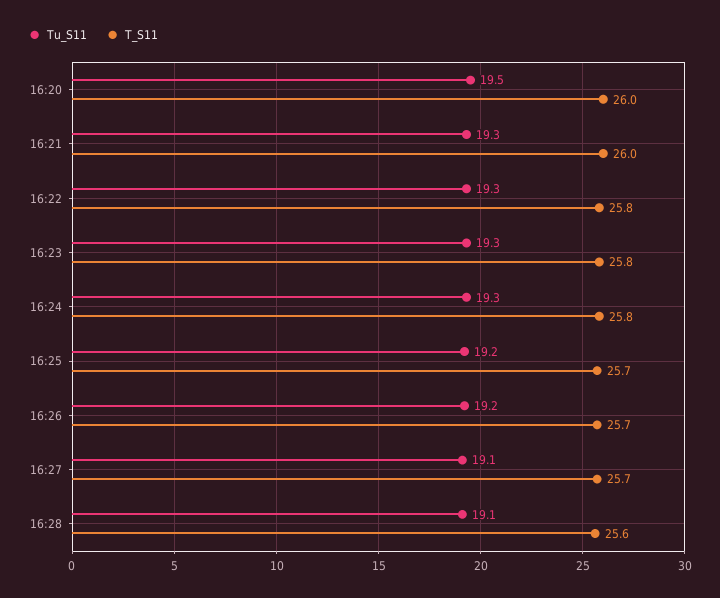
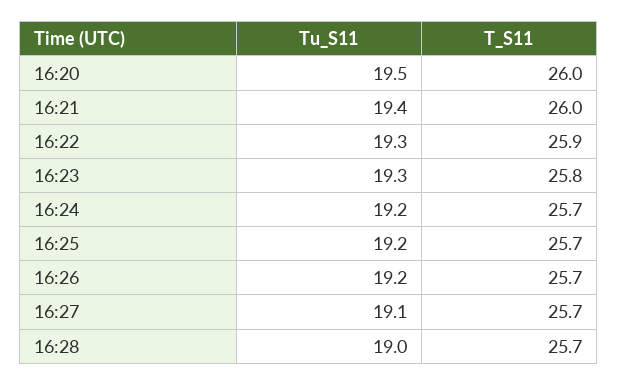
  {
    "Tu_S11": {
      "16:20": 19.5,
-     "16:21": 19.3,
+     "16:21": 19.4,
      "16:22": 19.3,
      "16:23": 19.3,
-     "16:24": 19.3,
+     "16:24": 19.2,
      "16:25": 19.2,
      "16:26": 19.2,
      "16:27": 19.1,
-     "16:28": 19.1
+     "16:28": 19
    },
    "T_S11": {
      "16:20": 26,
      "16:21": 26,
-     "16:22": 25.8,
+     "16:22": 25.9,
      "16:23": 25.8,
-     "16:24": 25.8,
+     "16:24": 25.7,
      "16:25": 25.7,
      "16:26": 25.7,
      "16:27": 25.7,
-     "16:28": 25.6
+     "16:28": 25.7
    }
  }

